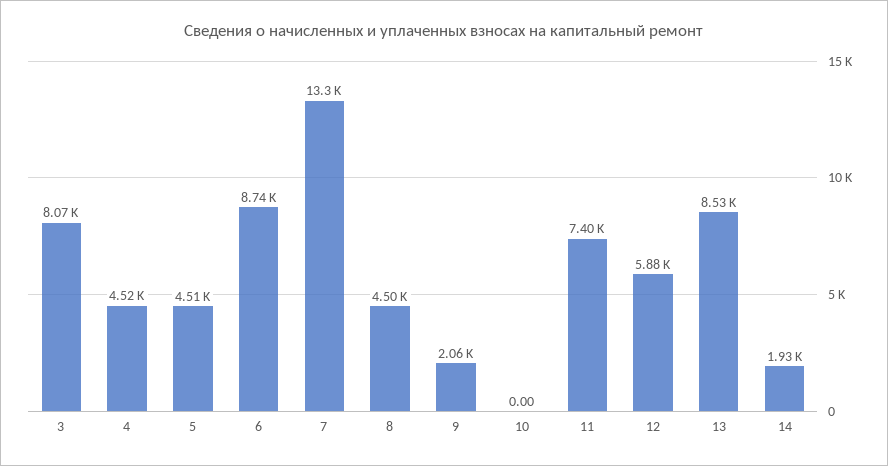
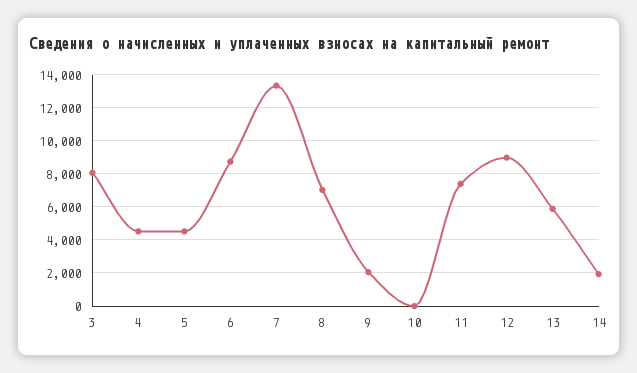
  {
    "3": 8070,
    "4": 4520,
    "5": 4510,
    "6": 8740,
    "7": 13300,
-   "8": 4500,
+   "8": 7000,
    "9": 2060,
    "10": 0,
    "11": 7400,
-   "12": 5880,
+   "12": 9000,
-   "13": 8530,
+   "13": 6000,
    "14": 1930
  }

